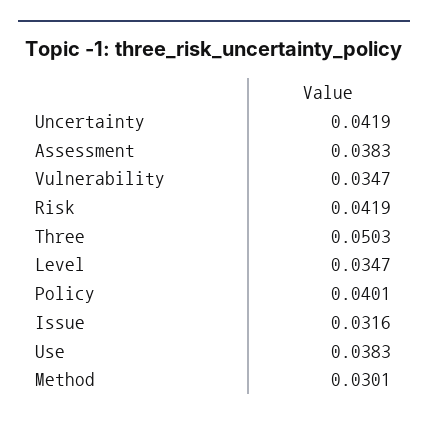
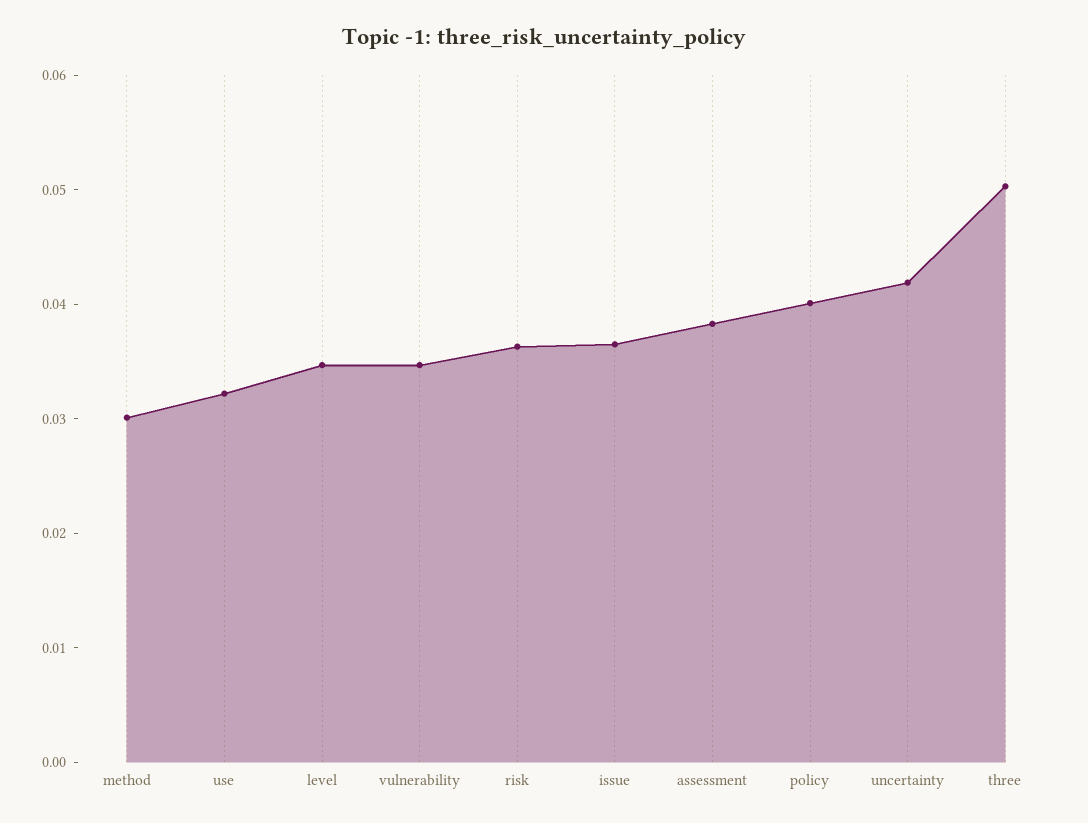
  {
    "Uncertainty": 0.0419,
    "Assessment": 0.0383,
    "Vulnerability": 0.0347,
-   "Risk": 0.0419,
+   "Risk": 0.036,
    "Three": 0.0503,
    "Level": 0.0347,
    "Policy": 0.0401,
-   "Issue": 0.0316,
+   "Issue": 0.036,
-   "Use": 0.0383,
+   "Use": 0.032,
    "Method": 0.0301
  }

